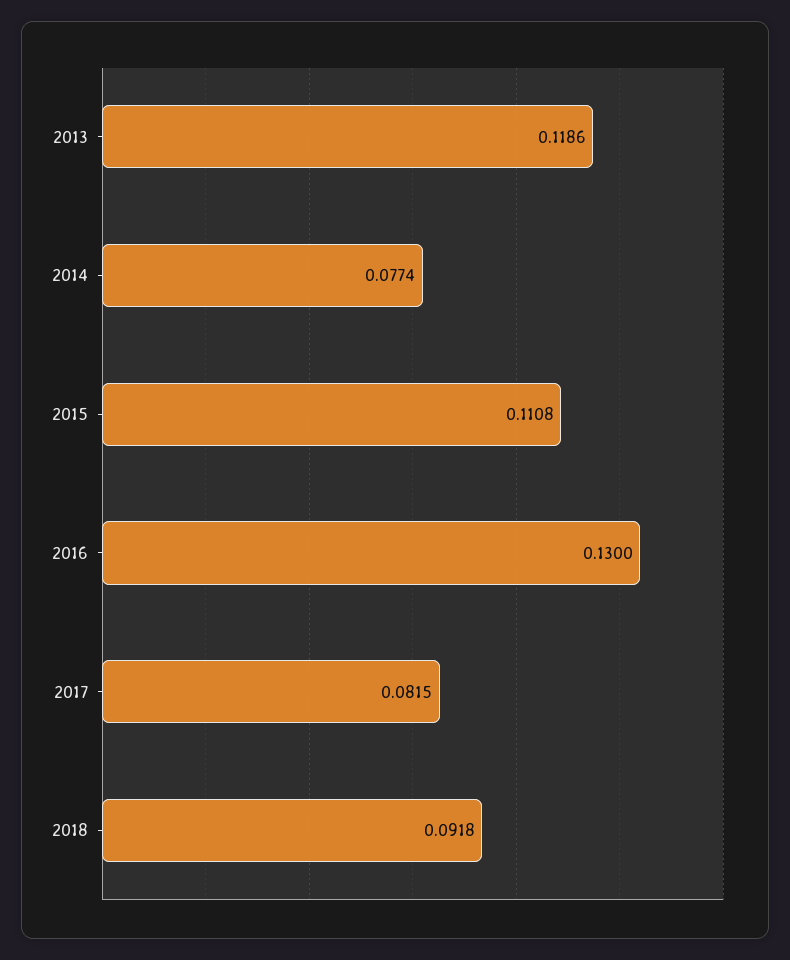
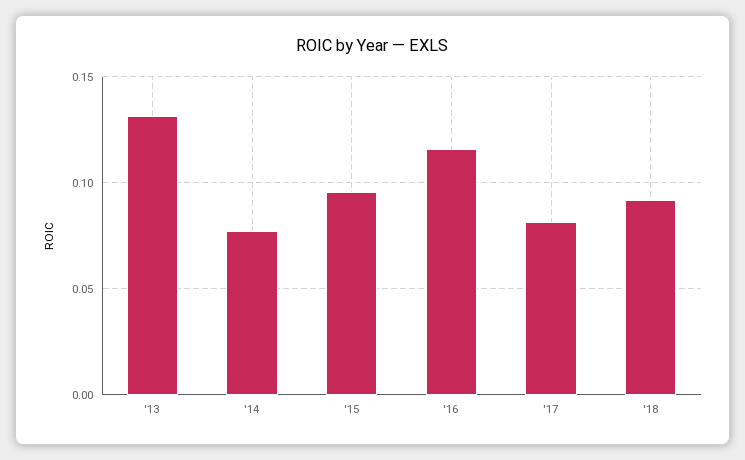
  {
-   "2013": 0.1186,
+   "2013": 0.13,
    "2014": 0.0774,
-   "2015": 0.1108,
+   "2015": 0.095,
-   "2016": 0.13,
+   "2016": 0.115,
    "2017": 0.0815,
    "2018": 0.0918
  }

